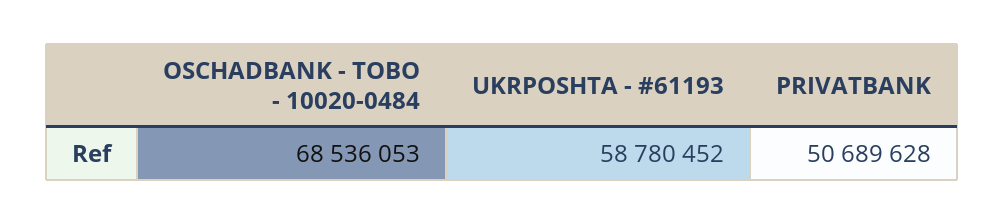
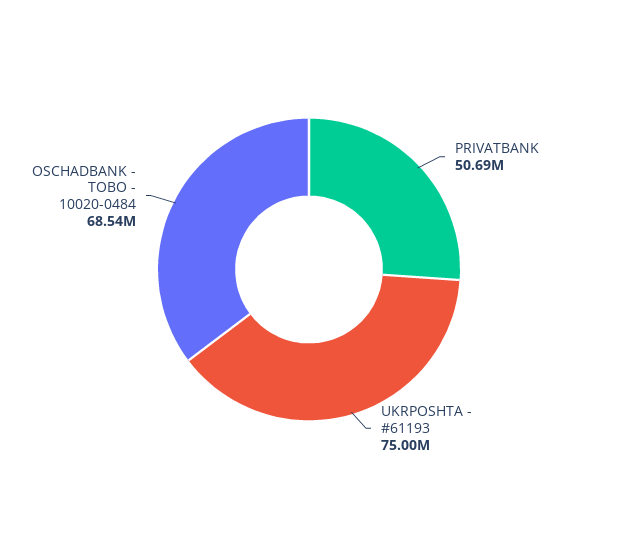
  {
    "OSCHADBANK - TOBO - 10020-0484": 68536053,
-   "UKRPOSHTA - #61193": 58780452,
+   "UKRPOSHTA - #61193": 75000000,
    "PRIVATBANK": 50689628
  }

